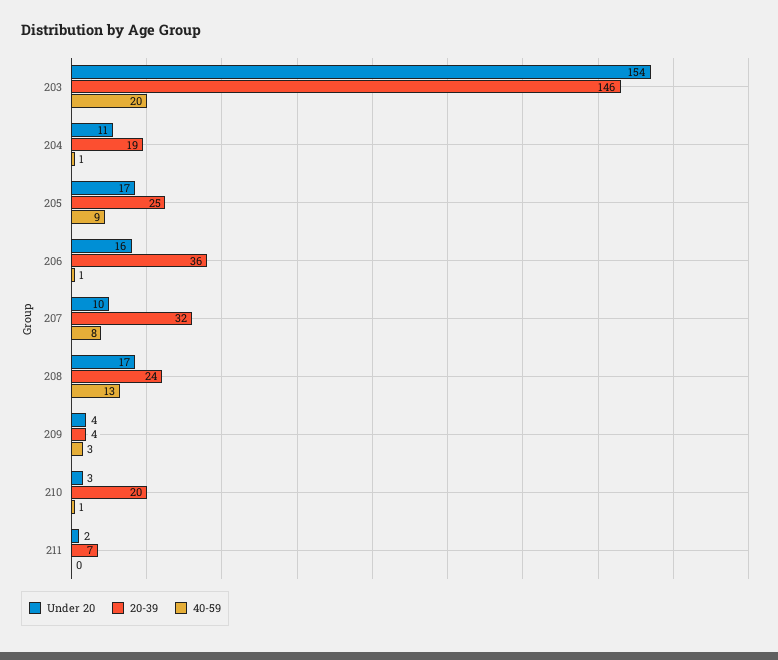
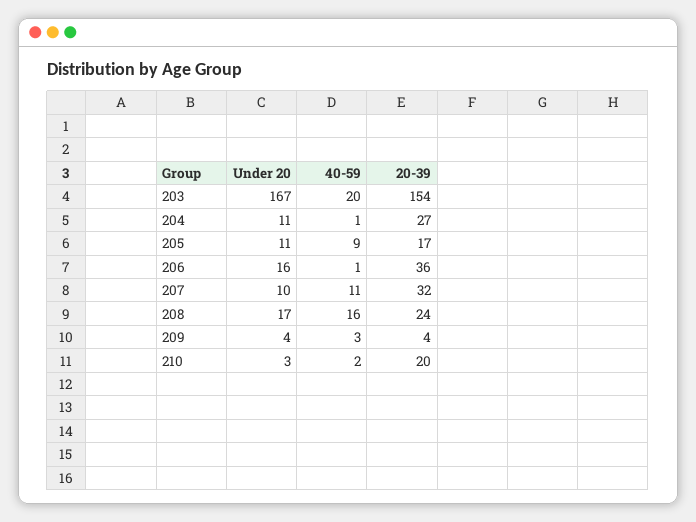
  {
    "Under 20": {
-     "203": 154,
+     "203": 167,
      "204": 11,
-     "205": 17,
+     "205": 11,
      "206": 16,
      "207": 10,
      "208": 17,
      "209": 4,
-     "210": 3,
+     "210": 3
-     "211": 2
    },
    "20-39": {
-     "203": 146,
+     "203": 154,
-     "204": 19,
+     "204": 27,
-     "205": 25,
+     "205": 17,
      "206": 36,
      "207": 32,
      "208": 24,
      "209": 4,
-     "210": 20,
+     "210": 20
-     "211": 7
    },
    "40-59": {
      "203": 20,
      "204": 1,
      "205": 9,
      "206": 1,
-     "207": 8,
+     "207": 11,
-     "208": 13,
+     "208": 16,
      "209": 3,
-     "210": 1,
+     "210": 2
-     "211": 0
    }
  }

